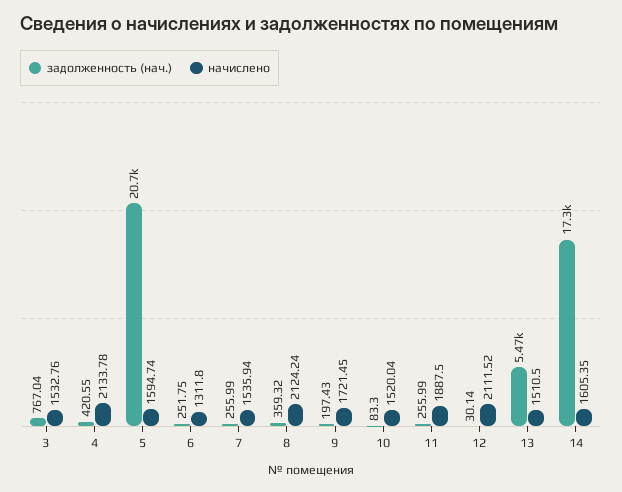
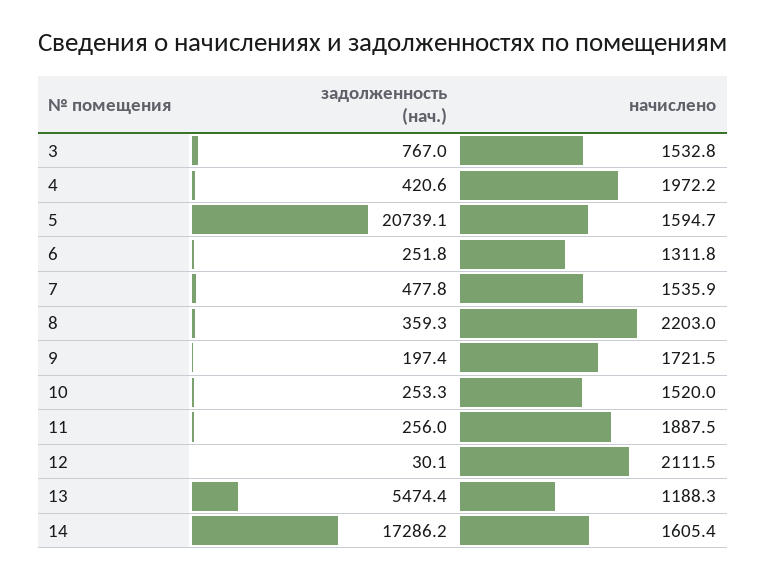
  {
    "задолженность (нач.)": {
      "3": 767.04,
      "4": 420.55,
      "5": 20739.1,
      "6": 251.75,
-     "7": 255.99,
+     "7": 477.8,
      "8": 359.32,
      "9": 197.43,
-     "10": 83.3,
+     "10": 253.3,
      "11": 255.99,
      "12": 30.14,
      "13": 5474.4,
      "14": 17286.2
    },
    "начислено": {
      "3": 1532.76,
-     "4": 2133.78,
+     "4": 1972.2,
      "5": 1594.74,
      "6": 1311.8,
      "7": 1535.94,
-     "8": 2124.24,
+     "8": 2203,
      "9": 1721.45,
      "10": 1520.04,
      "11": 1887.5,
      "12": 2111.52,
-     "13": 1510.5,
+     "13": 1188.3,
      "14": 1605.35
    }
  }

